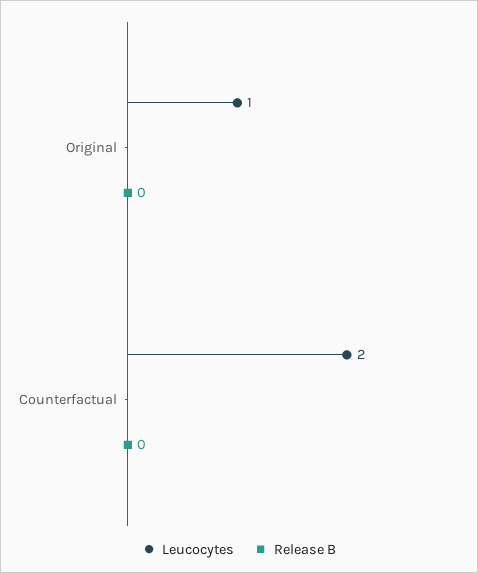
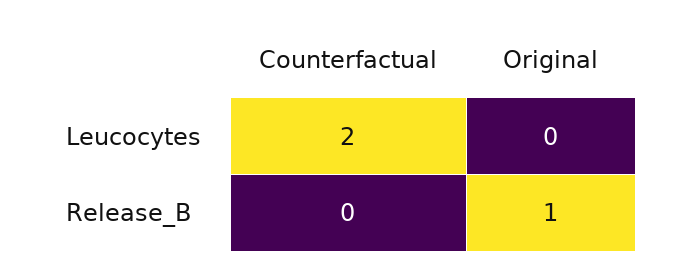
  {
    "Leucocytes": {
-     "Original": 1,
+     "Original": 0,
      "Counterfactual": 2
    },
    "Release B": {
-     "Original": 0,
+     "Original": 1,
      "Counterfactual": 0
    }
  }

